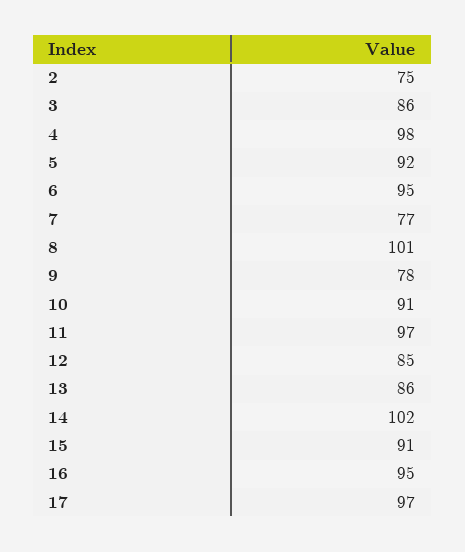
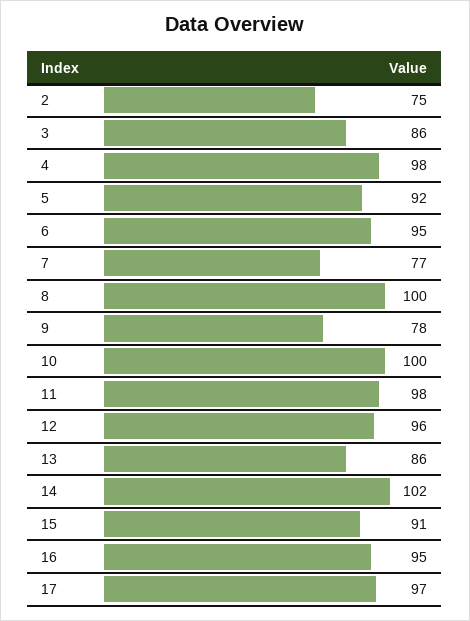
  {
    "2": 75,
    "3": 86,
    "4": 98,
    "5": 92,
    "6": 95,
    "7": 77,
-   "8": 101,
+   "8": 100,
    "9": 78,
-   "10": 91,
+   "10": 100,
-   "11": 97,
+   "11": 98,
-   "12": 85,
+   "12": 96,
    "13": 86,
    "14": 102,
    "15": 91,
    "16": 95,
    "17": 97
  }

